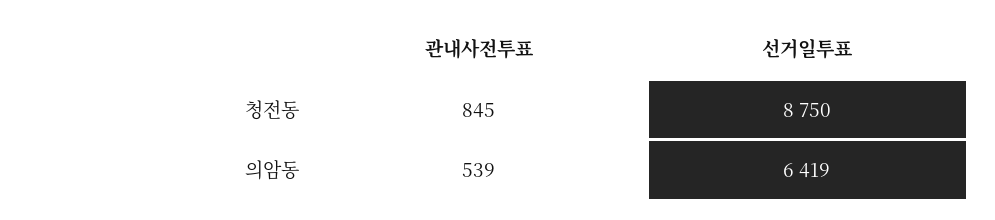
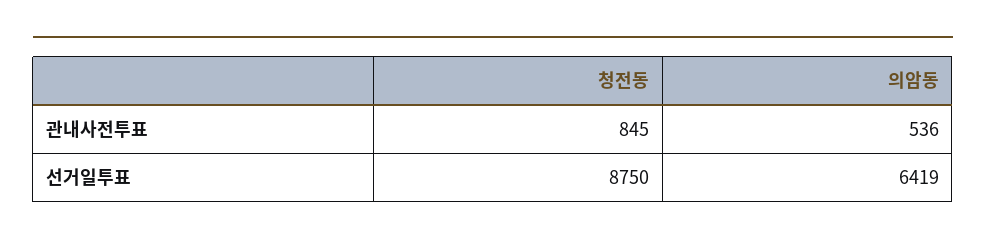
  {
    "관내사전투표": {
      "청전동": 845,
-     "의암동": 539
+     "의암동": 536
    },
    "선거일투표": {
      "청전동": 8750,
      "의암동": 6419
    }
  }

